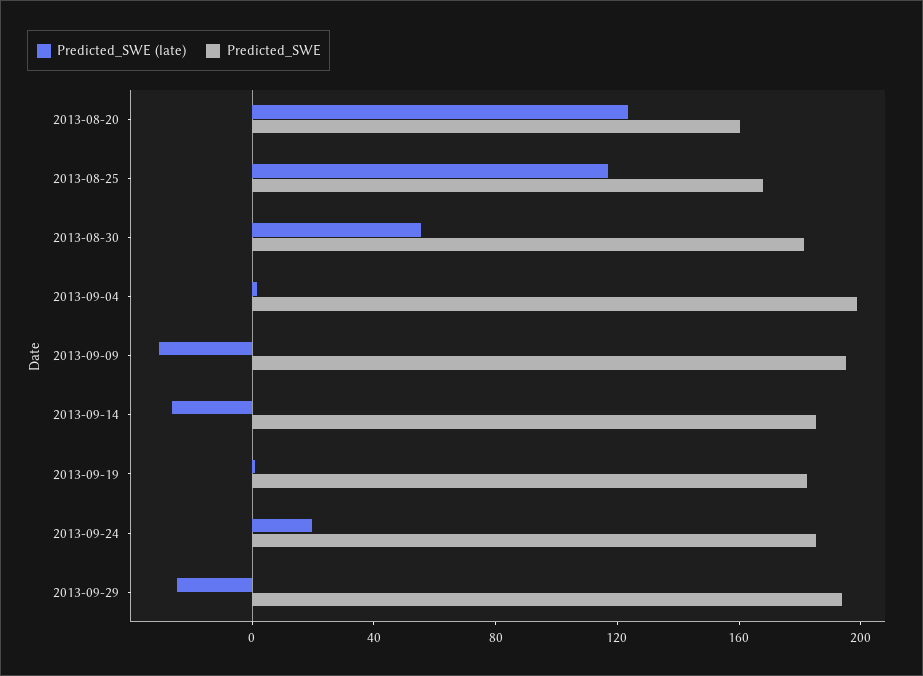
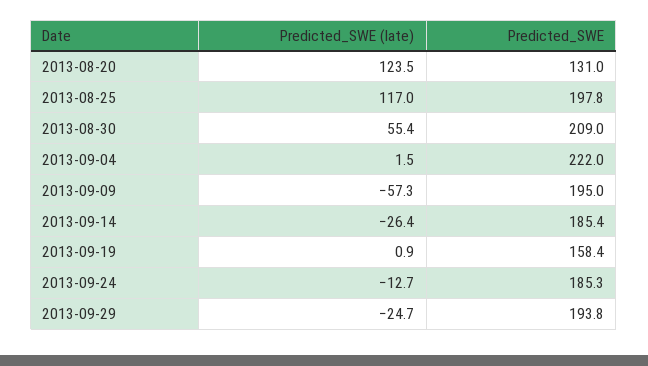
  {
    "Predicted_SWE (late)": {
      "2013-08-20": 123.5,
      "2013-08-25": 117,
      "2013-08-30": 55.4,
      "2013-09-04": 1.5,
-     "2013-09-09": -30,
+     "2013-09-09": -57.3,
      "2013-09-14": -26.4,
      "2013-09-19": 0.9,
-     "2013-09-24": 20,
+     "2013-09-24": -12.7,
      "2013-09-29": -24.7
    },
    "Predicted_SWE": {
-     "2013-08-20": 160,
+     "2013-08-20": 131,
-     "2013-08-25": 170,
+     "2013-08-25": 197.8,
-     "2013-08-30": 180,
+     "2013-08-30": 209,
-     "2013-09-04": 200,
+     "2013-09-04": 222,
      "2013-09-09": 195,
      "2013-09-14": 185.4,
-     "2013-09-19": 180,
+     "2013-09-19": 158.4,
      "2013-09-24": 185.3,
      "2013-09-29": 193.8
    }
  }

